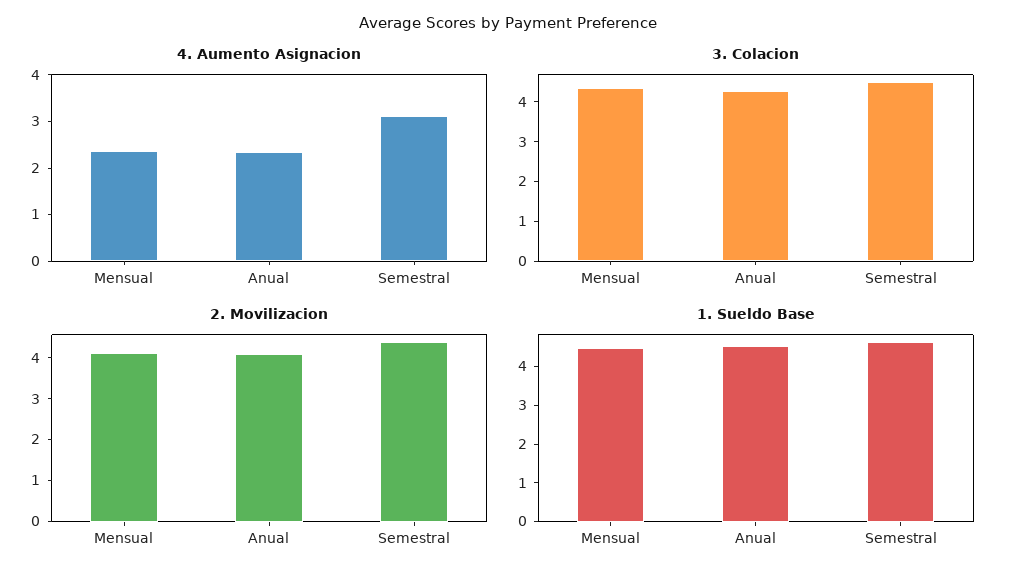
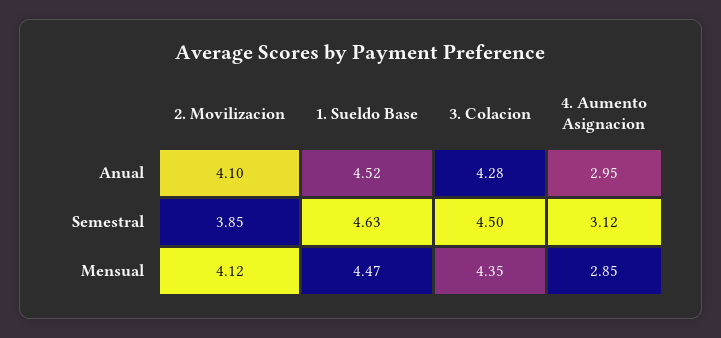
  {
    "4. Aumento Asignacion": {
-     "Mensual": 2.4,
+     "Mensual": 2.85,
-     "Anual": 2.4,
+     "Anual": 2.95,
      "Semestral": 3.12
    },
    "3. Colacion": {
      "Mensual": 4.35,
      "Anual": 4.28,
      "Semestral": 4.5
    },
    "2. Movilizacion": {
      "Mensual": 4.12,
      "Anual": 4.1,
-     "Semestral": 4.4
+     "Semestral": 3.85
    },
    "1. Sueldo Base": {
      "Mensual": 4.47,
      "Anual": 4.52,
      "Semestral": 4.63
    }
  }

